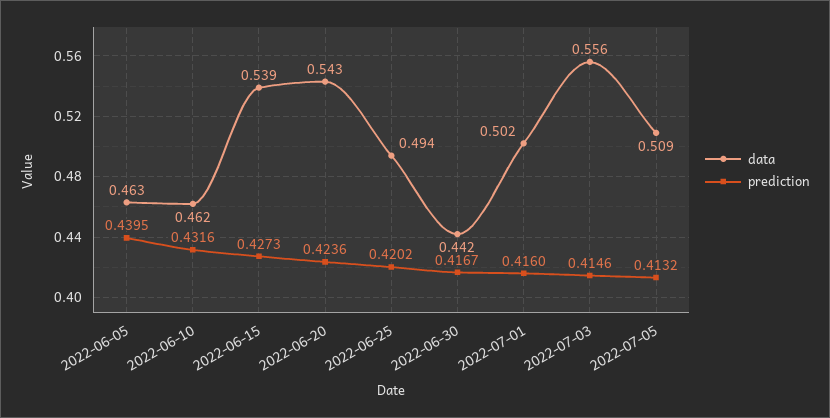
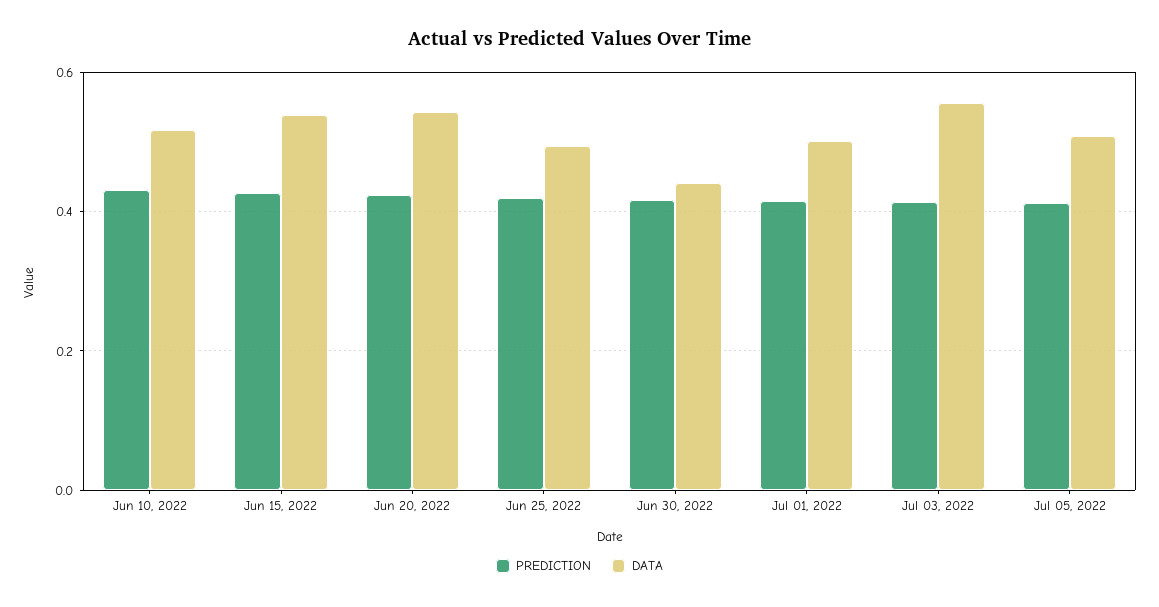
  {
    "data": {
-     "2022-06-05": 0.463,
-     "2022-06-10": 0.462,
+     "2022-06-10": 0.52,
      "2022-06-15": 0.539,
      "2022-06-20": 0.543,
      "2022-06-25": 0.494,
      "2022-06-30": 0.442,
      "2022-07-01": 0.502,
      "2022-07-03": 0.556,
      "2022-07-05": 0.509
    },
    "prediction": {
-     "2022-06-05": 0.4395,
      "2022-06-10": 0.4316,
      "2022-06-15": 0.4273,
      "2022-06-20": 0.4236,
      "2022-06-25": 0.4202,
      "2022-06-30": 0.4167,
      "2022-07-01": 0.416,
      "2022-07-03": 0.4146,
      "2022-07-05": 0.4132
    }
  }

